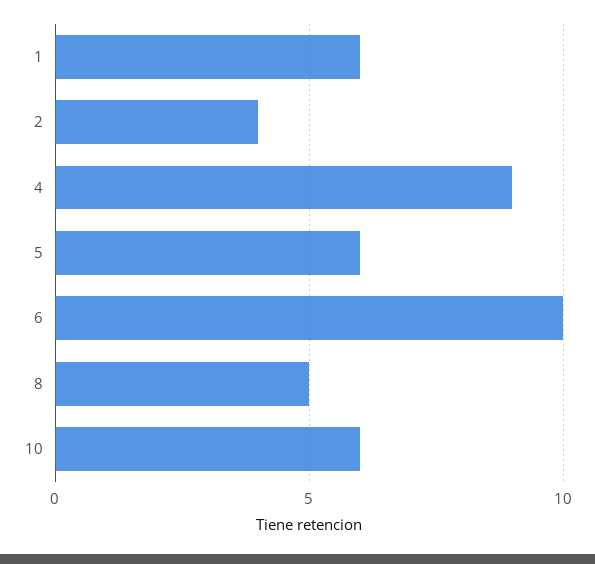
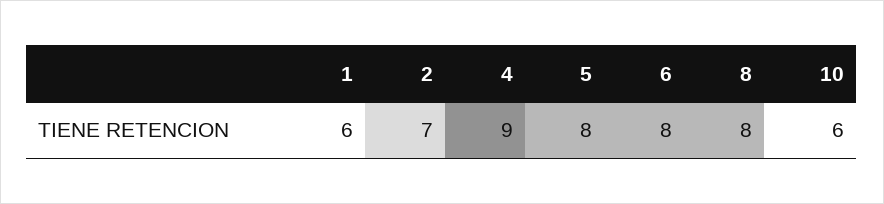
  {
    "1": 6,
-   "2": 4,
+   "2": 7,
    "4": 9,
-   "5": 6,
+   "5": 8,
-   "6": 10,
+   "6": 8,
-   "8": 5,
+   "8": 8,
    "10": 6
  }

